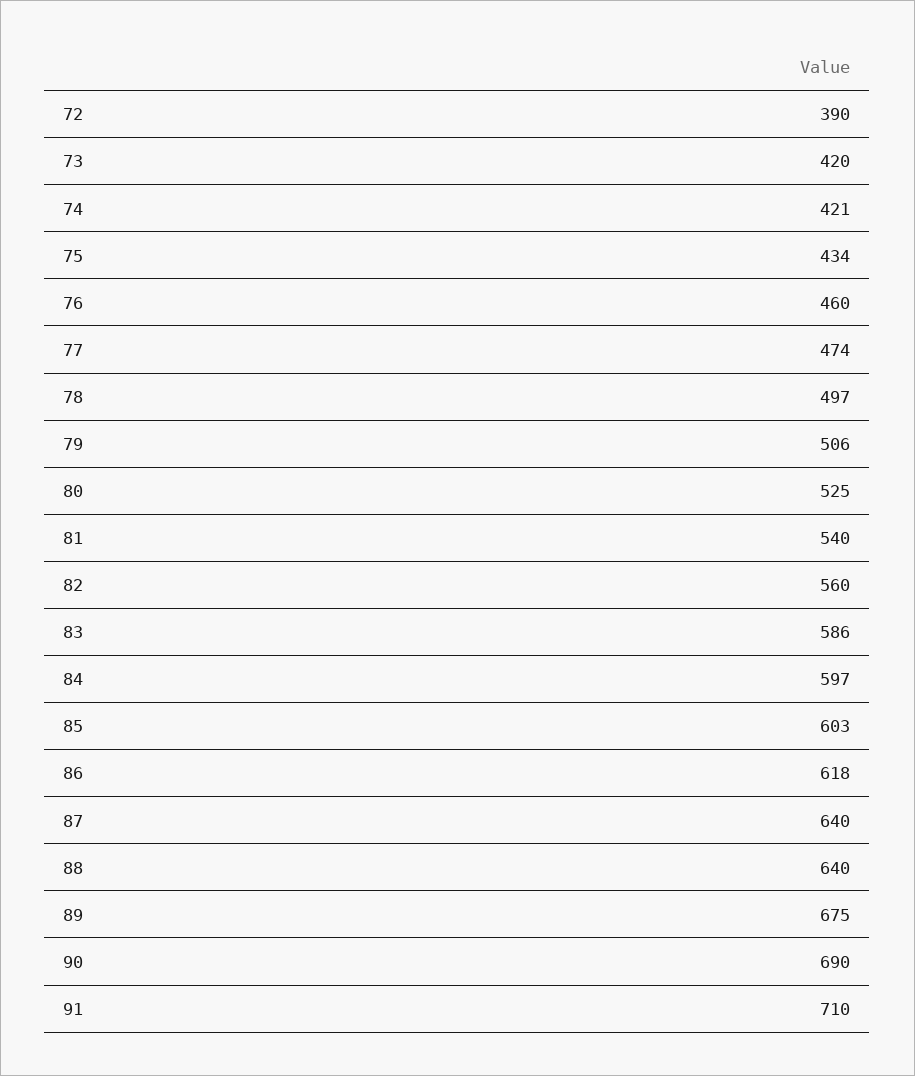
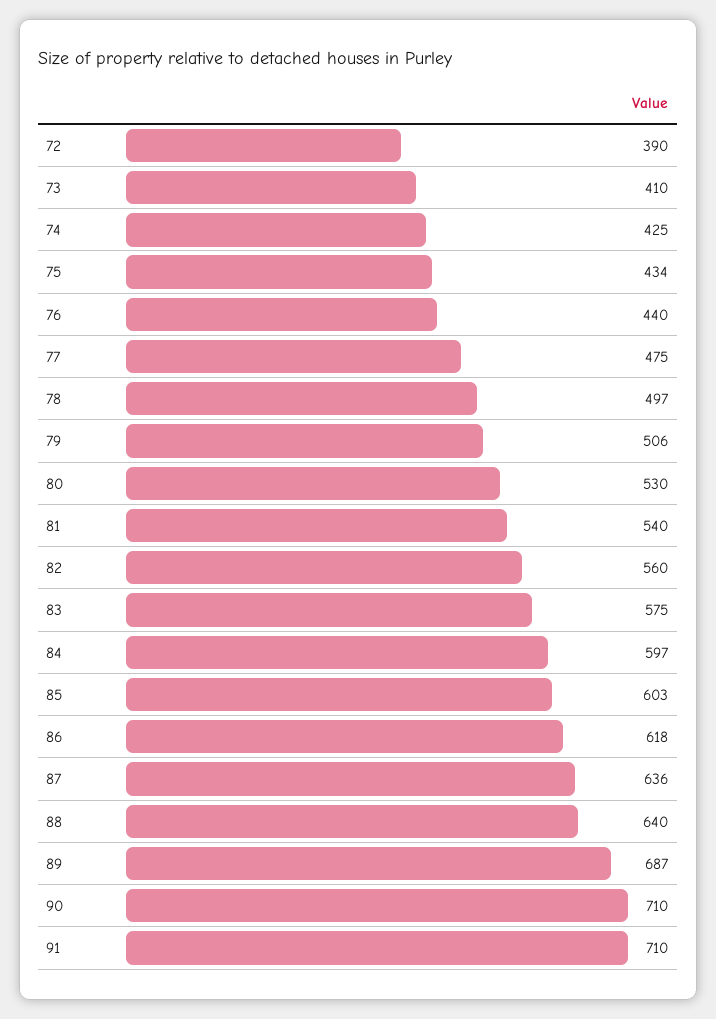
  {
    "72": 390,
-   "73": 420,
+   "73": 410,
-   "74": 421,
+   "74": 425,
    "75": 434,
-   "76": 460,
+   "76": 440,
-   "77": 474,
+   "77": 475,
    "78": 497,
    "79": 506,
-   "80": 525,
+   "80": 530,
    "81": 540,
    "82": 560,
-   "83": 586,
+   "83": 575,
    "84": 597,
    "85": 603,
    "86": 618,
-   "87": 640,
+   "87": 636,
    "88": 640,
-   "89": 675,
+   "89": 687,
-   "90": 690,
+   "90": 710,
    "91": 710
  }

